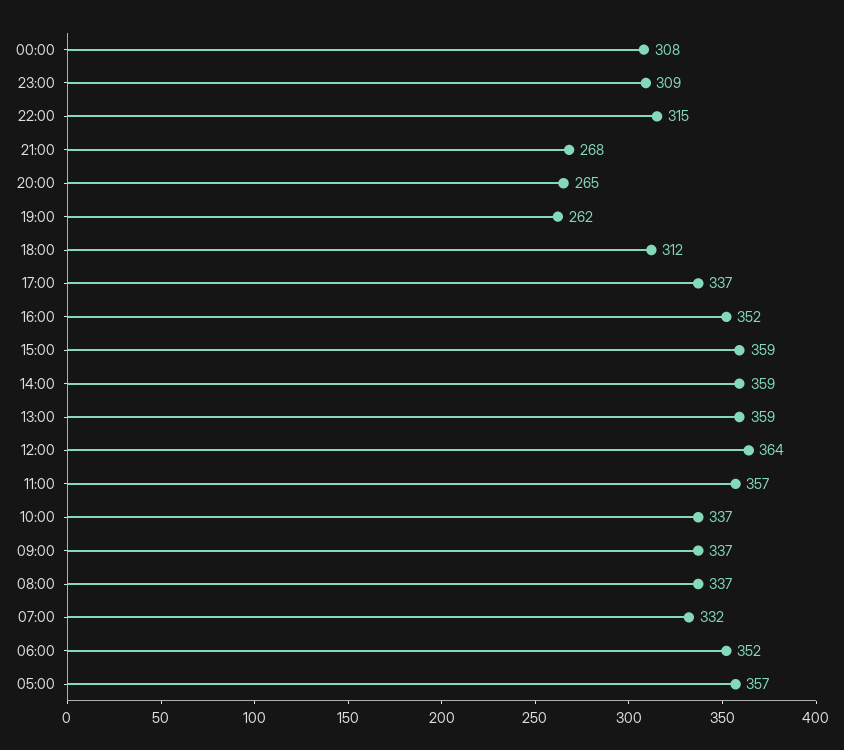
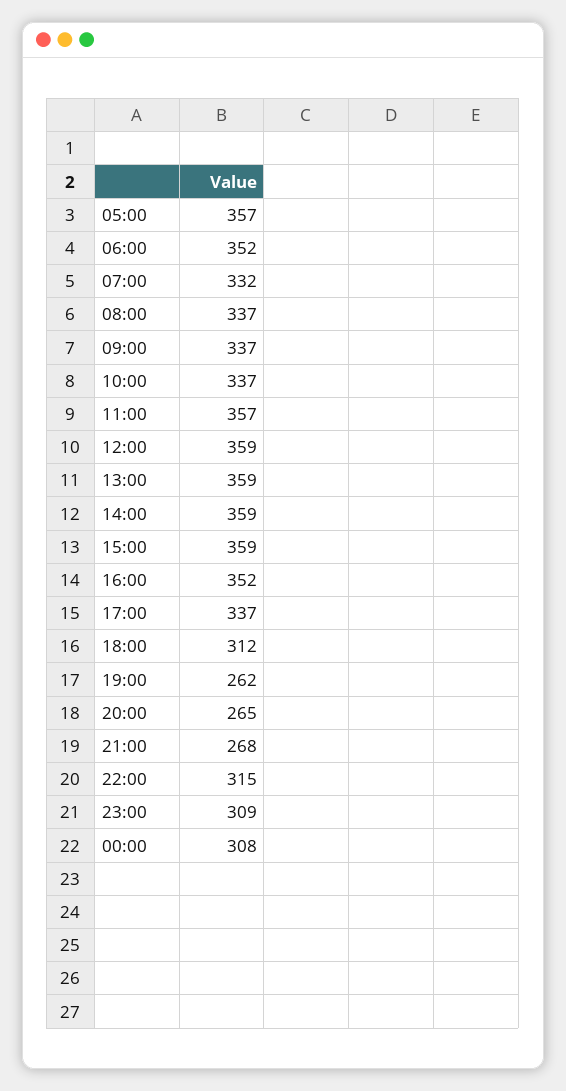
  {
    "00:00": 308,
    "23:00": 309,
    "22:00": 315,
    "21:00": 268,
    "20:00": 265,
    "19:00": 262,
    "18:00": 312,
    "17:00": 337,
    "16:00": 352,
    "15:00": 359,
    "14:00": 359,
    "13:00": 359,
-   "12:00": 364,
+   "12:00": 359,
    "11:00": 357,
    "10:00": 337,
    "09:00": 337,
    "08:00": 337,
    "07:00": 332,
    "06:00": 352,
    "05:00": 357
  }

